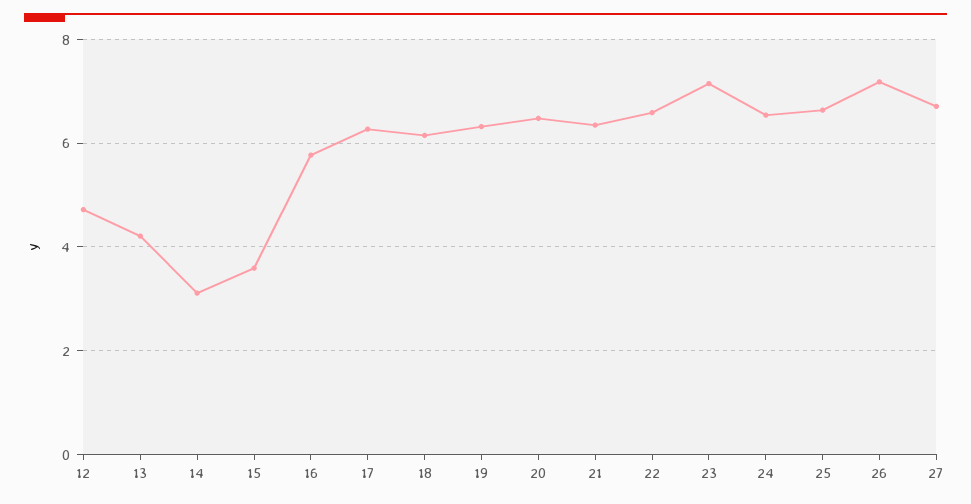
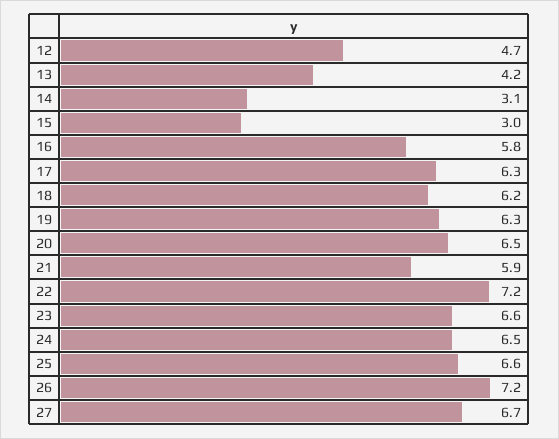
  {
    "12": 4.7,
    "13": 4.2,
    "14": 3.1,
-   "15": 3.6,
+   "15": 3,
    "16": 5.8,
    "17": 6.3,
    "18": 6.2,
    "19": 6.3,
    "20": 6.5,
-   "21": 6.4,
+   "21": 5.9,
-   "22": 6.6,
+   "22": 7.2,
-   "23": 7.2,
+   "23": 6.6,
    "24": 6.5,
    "25": 6.6,
    "26": 7.2,
    "27": 6.7
  }

